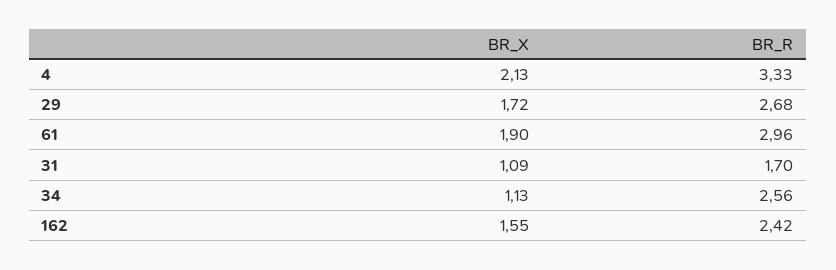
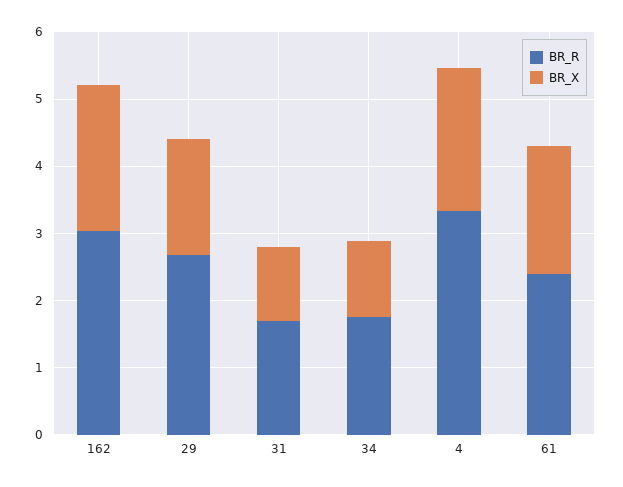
  {
    "BR_X": {
      "4": 2.13,
      "29": 1.72,
      "61": 1.9,
      "31": 1.09,
      "34": 1.13,
-     "162": 1.55
+     "162": 2.2
    },
    "BR_R": {
      "4": 3.33,
      "29": 2.68,
-     "61": 2.96,
+     "61": 2.4,
      "31": 1.7,
-     "34": 2.56,
+     "34": 1.8,
-     "162": 2.42
+     "162": 3
    }
  }

